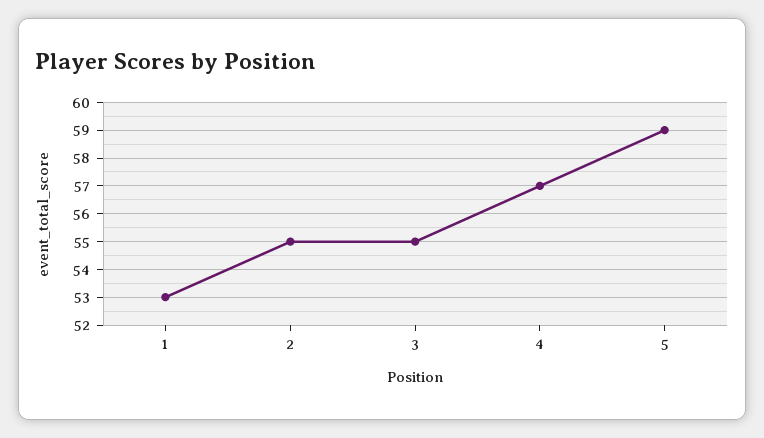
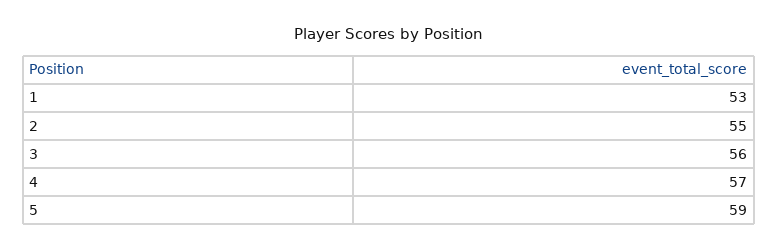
  {
    "1": 53,
    "2": 55,
-   "3": 55,
+   "3": 56,
    "4": 57,
    "5": 59
  }

